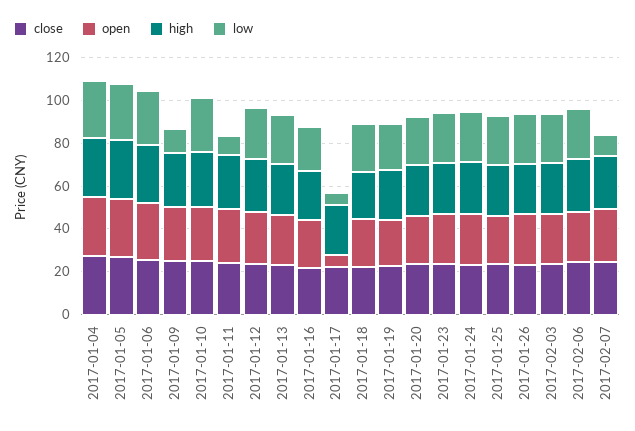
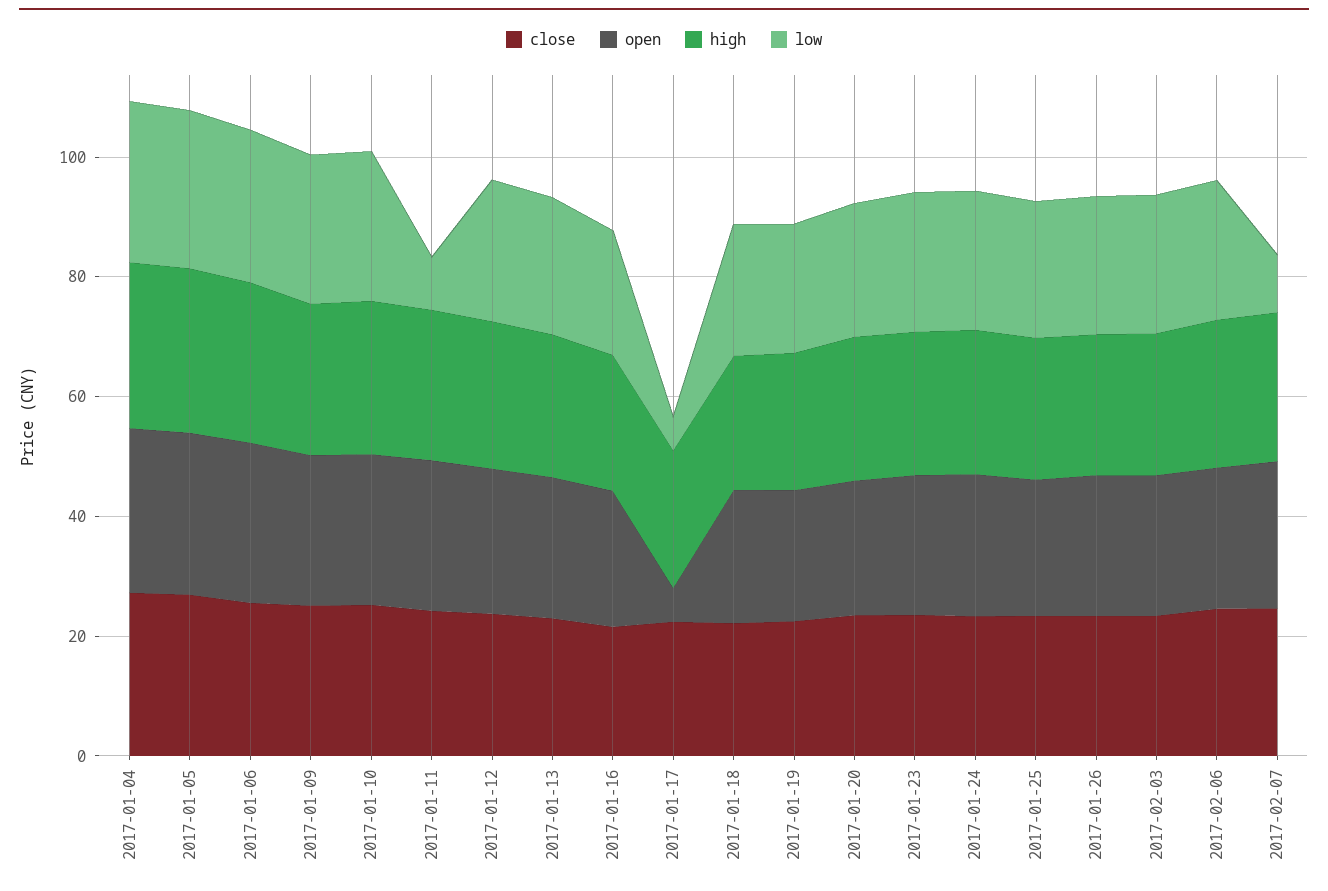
  {
    "close": {
      "2017-01-04": 25,
      "2017-01-05": 25,
      "2017-01-06": 25,
      "2017-01-09": 25,
      "2017-01-10": 25,
      "2017-01-11": 25,
      "2017-01-12": 25,
      "2017-01-13": 25,
      "2017-01-16": 20,
      "2017-01-17": 20,
      "2017-01-18": 20,
      "2017-01-19": 25,
      "2017-01-20": 25,
      "2017-01-23": 25,
      "2017-01-24": 25,
      "2017-01-25": 25,
      "2017-01-26": 25,
      "2017-02-03": 25,
      "2017-02-06": 25,
      "2017-02-07": 25
    },
    "open": {
      "2017-01-04": 25,
      "2017-01-05": 25,
      "2017-01-06": 25,
      "2017-01-09": 25,
      "2017-01-10": 25,
      "2017-01-11": 25,
      "2017-01-12": 25,
      "2017-01-13": 25,
      "2017-01-16": 25,
      "2017-01-17": 5,
      "2017-01-18": 20,
      "2017-01-19": 20,
      "2017-01-20": 25,
      "2017-01-23": 25,
      "2017-01-24": 25,
      "2017-01-25": 25,
      "2017-01-26": 25,
      "2017-02-03": 25,
      "2017-02-06": 25,
      "2017-02-07": 25
    },
    "high": {
      "2017-01-04": 30,
      "2017-01-05": 30,
      "2017-01-06": 25,
      "2017-01-09": 25,
      "2017-01-10": 25,
      "2017-01-11": 25,
      "2017-01-12": 25,
      "2017-01-13": 25,
      "2017-01-16": 25,
      "2017-01-17": 25,
      "2017-01-18": 20,
      "2017-01-19": 25,
      "2017-01-20": 25,
      "2017-01-23": 25,
      "2017-01-24": 25,
      "2017-01-25": 25,
      "2017-01-26": 25,
      "2017-02-03": 25,
      "2017-02-06": 25,
      "2017-02-07": 25
    },
    "low": {
      "2017-01-04": 25,
      "2017-01-05": 25,
      "2017-01-06": 25,
-     "2017-01-09": 10,
+     "2017-01-09": 25,
      "2017-01-10": 25,
      "2017-01-11": 10,
      "2017-01-12": 25,
      "2017-01-13": 25,
      "2017-01-16": 20,
      "2017-01-17": 5,
      "2017-01-18": 20,
      "2017-01-19": 20,
      "2017-01-20": 20,
      "2017-01-23": 25,
      "2017-01-24": 25,
      "2017-01-25": 25,
      "2017-01-26": 25,
      "2017-02-03": 25,
      "2017-02-06": 25,
      "2017-02-07": 10
    }
  }

